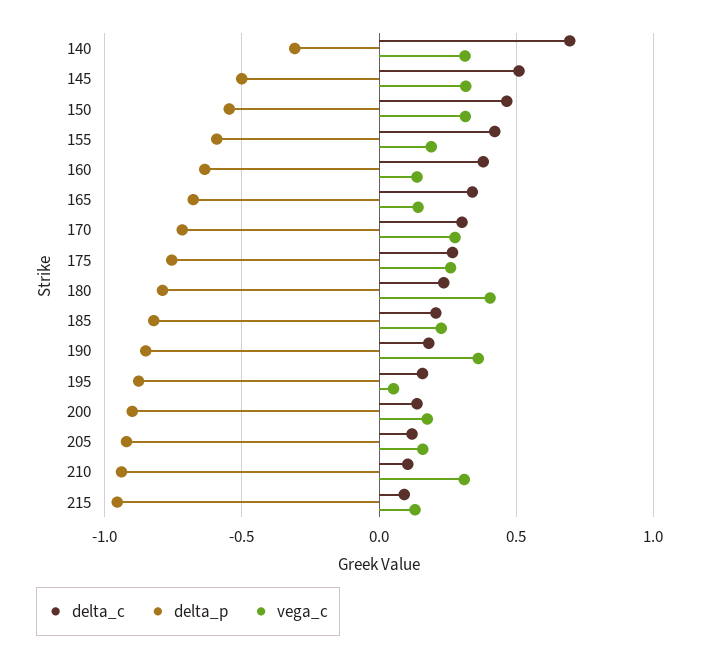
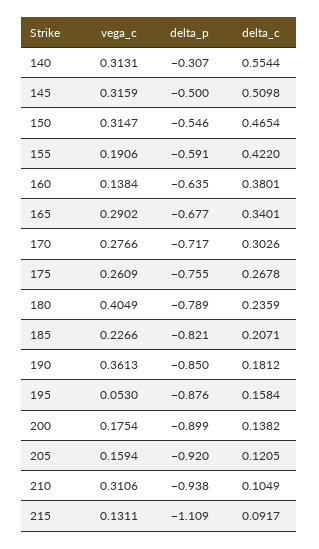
  {
    "delta_c": {
-     "140": 0.7,
+     "140": 0.5544,
      "145": 0.5098,
      "150": 0.4654,
      "155": 0.422,
      "160": 0.3801,
      "165": 0.3401,
      "170": 0.3026,
      "175": 0.2678,
      "180": 0.2359,
      "185": 0.2071,
      "190": 0.1812,
      "195": 0.1584,
      "200": 0.1382,
      "205": 0.1205,
      "210": 0.1049,
      "215": 0.0917
    },
    "delta_p": {
      "140": -0.307,
      "145": -0.5,
      "150": -0.546,
      "155": -0.591,
      "160": -0.635,
      "165": -0.677,
      "170": -0.717,
      "175": -0.755,
      "180": -0.789,
      "185": -0.821,
      "190": -0.85,
      "195": -0.876,
      "200": -0.899,
      "205": -0.92,
      "210": -0.938,
-     "215": -0.95
+     "215": -1.109
    },
    "vega_c": {
      "140": 0.3131,
      "145": 0.3159,
      "150": 0.3147,
      "155": 0.1906,
      "160": 0.1384,
-     "165": 0.15,
+     "165": 0.2902,
      "170": 0.2766,
      "175": 0.2609,
      "180": 0.4049,
      "185": 0.2266,
      "190": 0.3613,
      "195": 0.053,
      "200": 0.1754,
      "205": 0.1594,
      "210": 0.3106,
      "215": 0.1311
    }
  }

